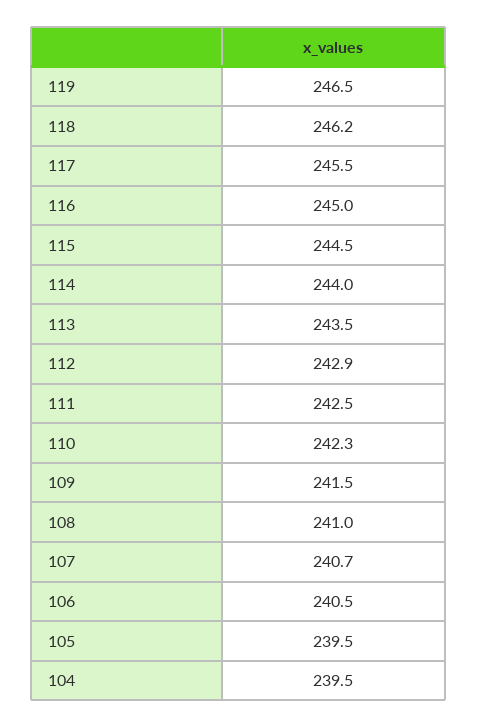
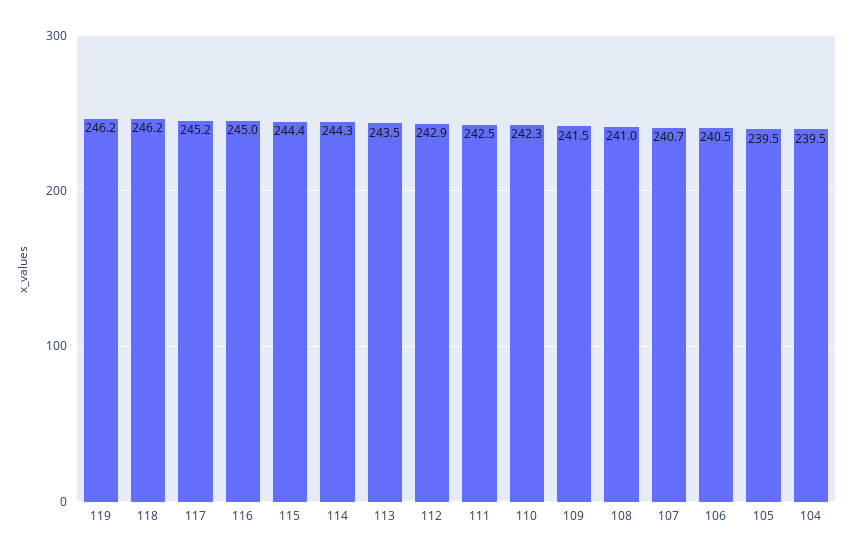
  {
-   "119": 246.5,
+   "119": 246.2,
    "118": 246.2,
-   "117": 245.5,
+   "117": 245.2,
    "116": 245,
-   "115": 244.5,
+   "115": 244.4,
-   "114": 244,
+   "114": 244.3,
    "113": 243.5,
    "112": 242.9,
    "111": 242.5,
    "110": 242.3,
    "109": 241.5,
    "108": 241,
    "107": 240.7,
    "106": 240.5,
    "105": 239.5,
    "104": 239.5
  }

